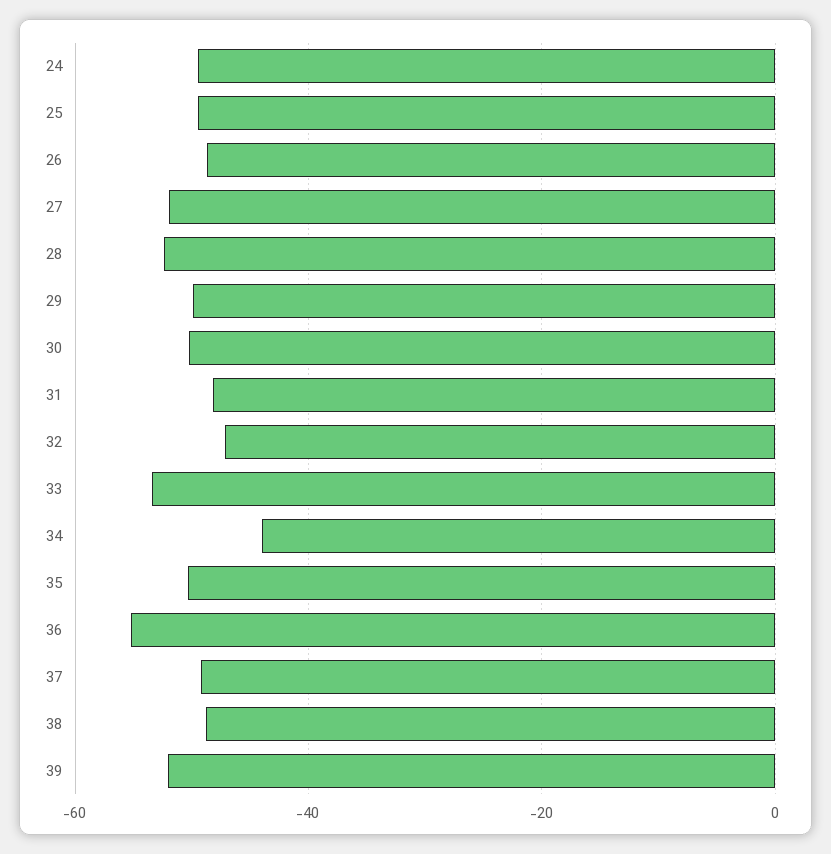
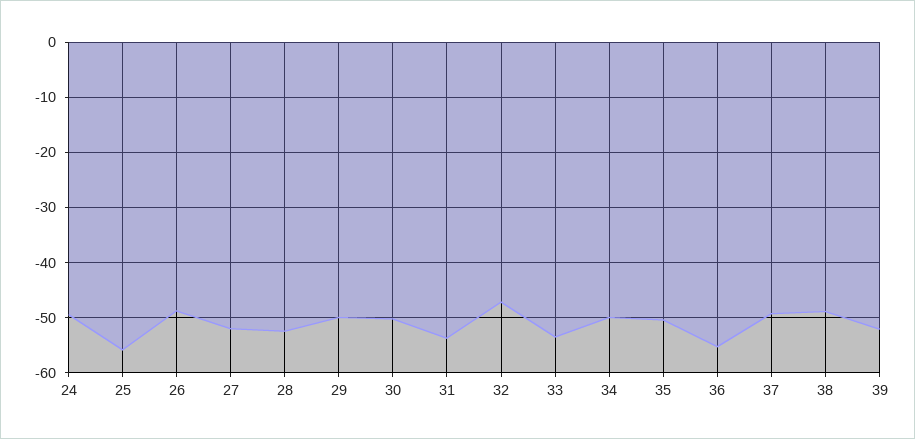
  {
    "24": -50,
-   "25": -50,
+   "25": -56,
    "26": -48,
    "27": -52,
    "28": -52,
    "29": -50,
    "30": -50,
-   "31": -48,
+   "31": -54,
    "32": -48,
    "33": -54,
-   "34": -44,
+   "34": -50,
    "35": -50,
    "36": -56,
    "37": -50,
    "38": -48,
    "39": -52
  }

